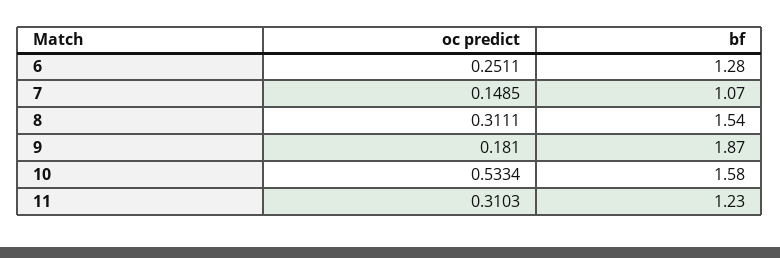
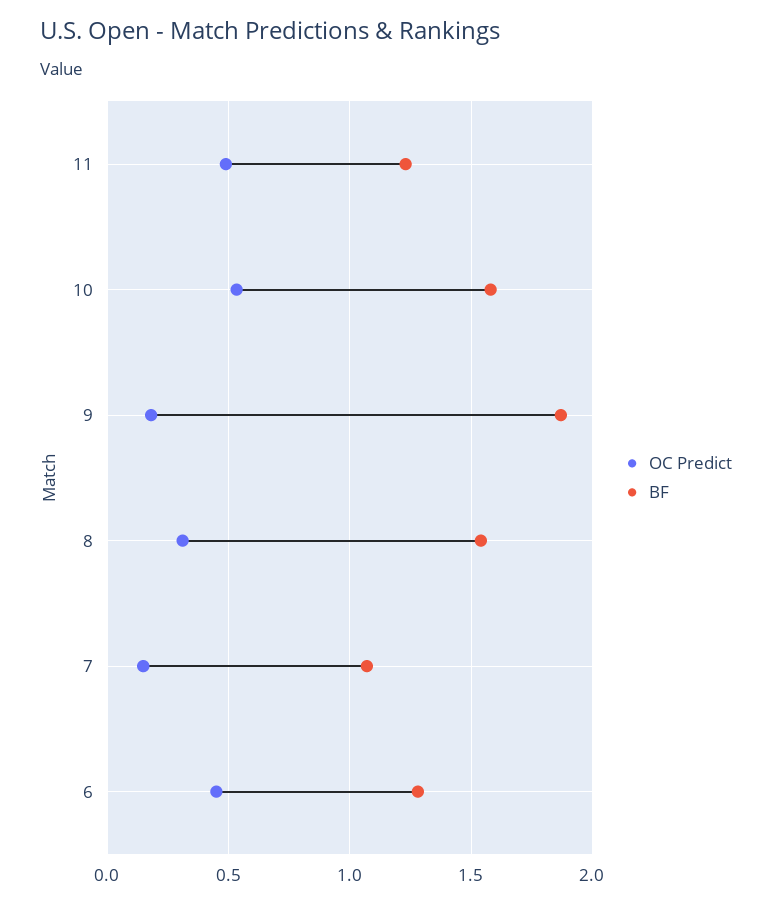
  {
    "oc predict": {
-     "6": 0.2511,
+     "6": 0.45,
      "7": 0.1485,
      "8": 0.3111,
      "9": 0.181,
      "10": 0.5334,
-     "11": 0.3103
+     "11": 0.5
    },
    "bf": {
      "6": 1.28,
      "7": 1.07,
      "8": 1.54,
      "9": 1.87,
      "10": 1.58,
      "11": 1.23
    }
  }

